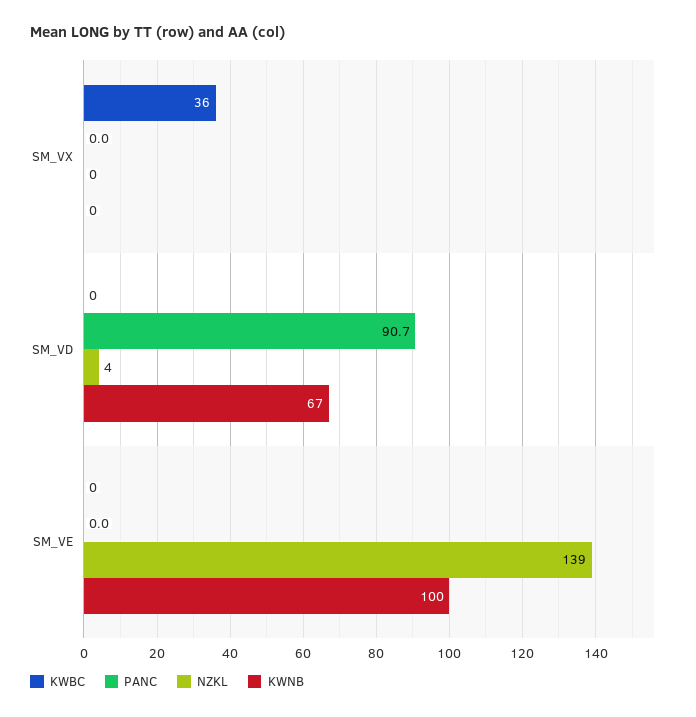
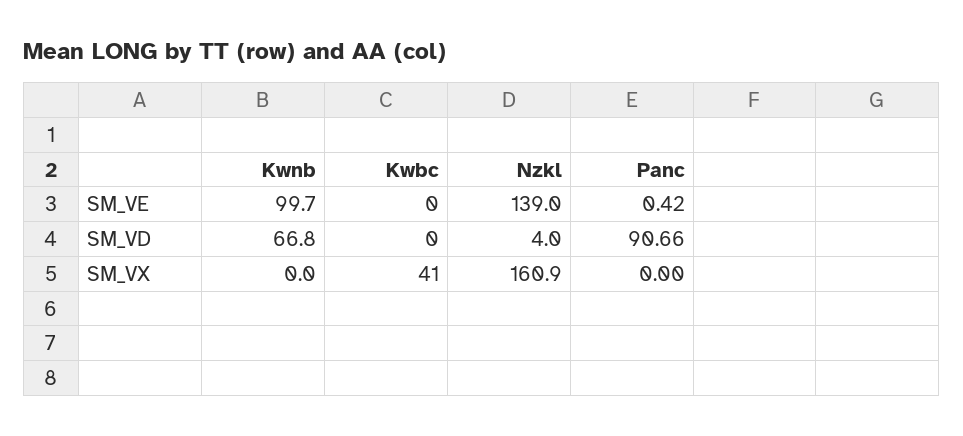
  {
    "KWBC": {
-     "SM_VX": 36,
+     "SM_VX": 41,
      "SM_VD": 0,
      "SM_VE": 0
    },
    "PANC": {
      "SM_VX": 0,
      "SM_VD": 90.66,
-     "SM_VE": 0
+     "SM_VE": 0.42
    },
    "NZKL": {
-     "SM_VX": 0,
+     "SM_VX": 160.9,
      "SM_VD": 4,
      "SM_VE": 139
    },
    "KWNB": {
      "SM_VX": 0,
      "SM_VD": 66.8,
      "SM_VE": 99.7
    }
  }

